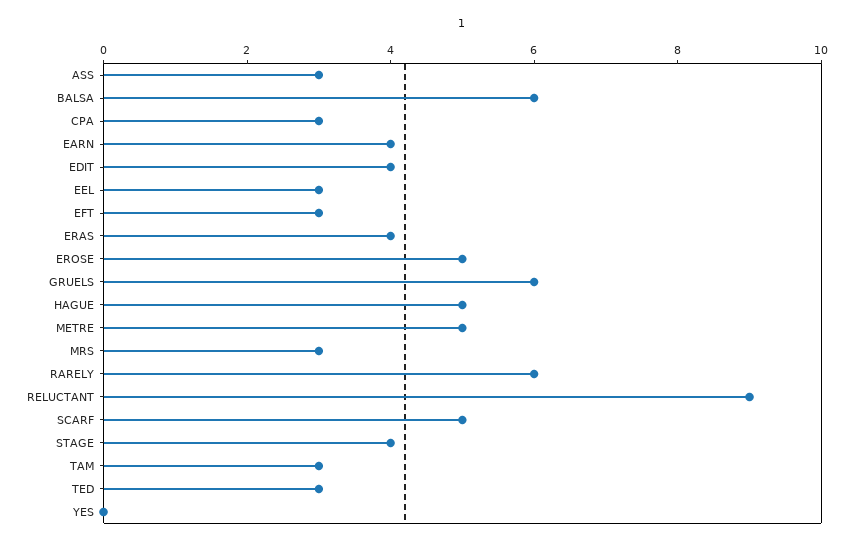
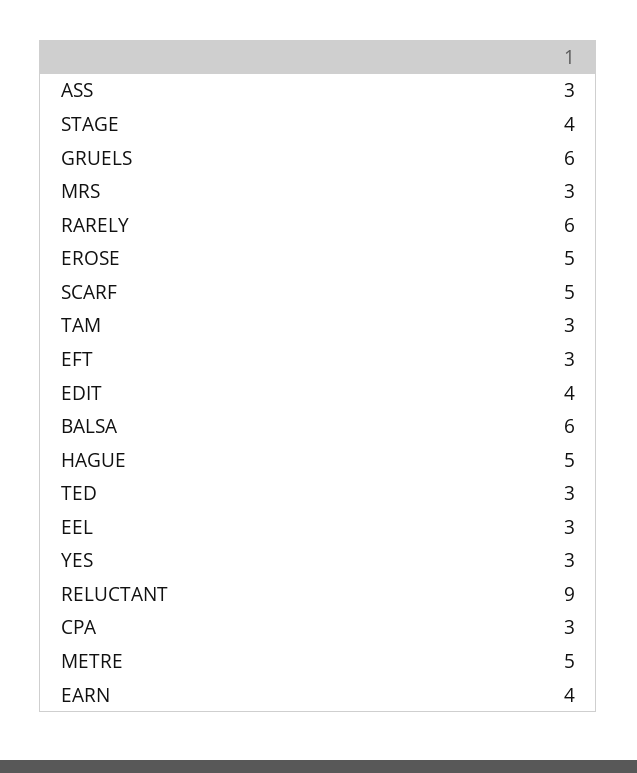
  {
    "ASS": 3,
    "BALSA": 6,
    "CPA": 3,
    "EARN": 4,
    "EDIT": 4,
    "EEL": 3,
    "EFT": 3,
-   "ERAS": 4,
    "EROSE": 5,
    "GRUELS": 6,
    "HAGUE": 5,
    "METRE": 5,
    "MRS": 3,
    "RARELY": 6,
    "RELUCTANT": 9,
    "SCARF": 5,
    "STAGE": 4,
    "TAM": 3,
    "TED": 3,
-   "YES": 0
+   "YES": 3
  }

